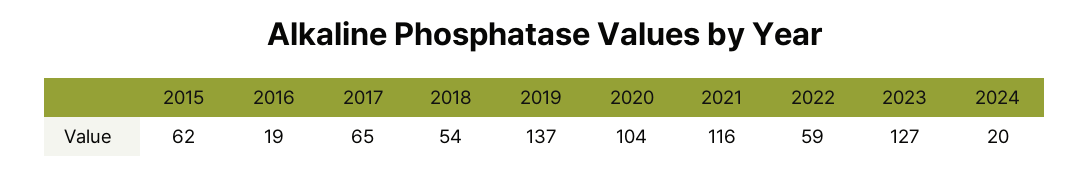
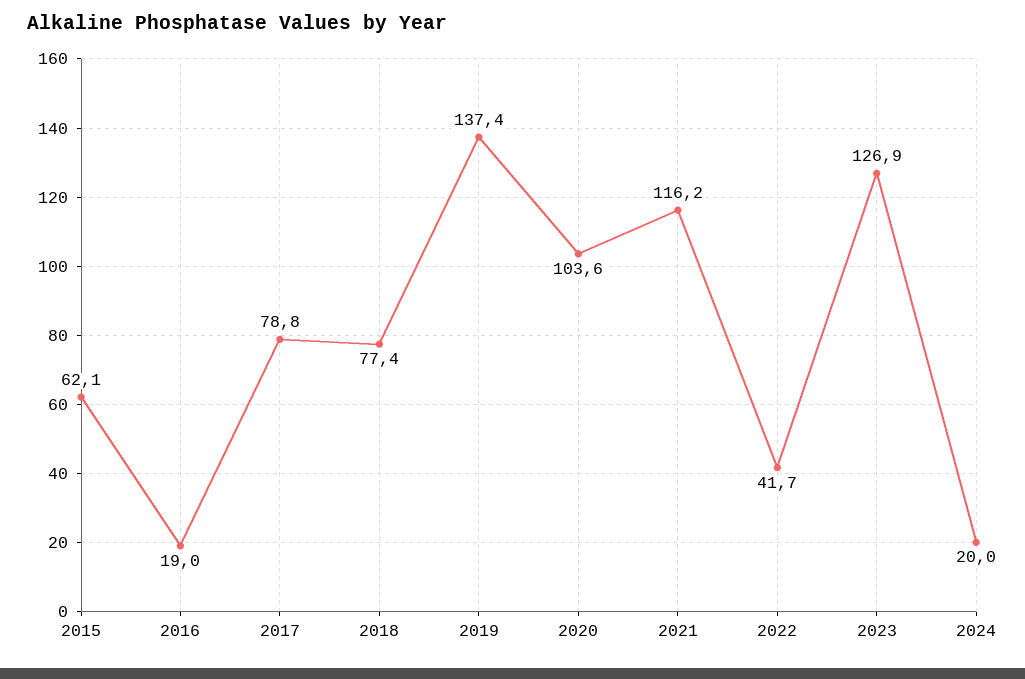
  {
    "2015": 62.1,
    "2016": 19,
-   "2017": 65,
+   "2017": 78.8,
-   "2018": 54,
+   "2018": 77.4,
    "2019": 137.4,
    "2020": 103.6,
    "2021": 116.2,
-   "2022": 59,
+   "2022": 41.7,
    "2023": 126.9,
    "2024": 20
  }

